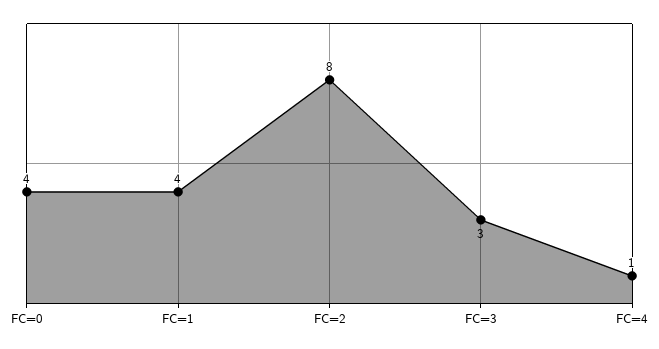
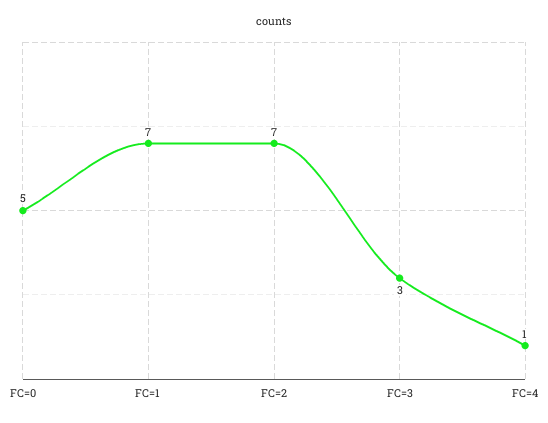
  {
-   "FC=0": 4,
+   "FC=0": 5,
-   "FC=1": 4,
+   "FC=1": 7,
-   "FC=2": 8,
+   "FC=2": 7,
    "FC=3": 3,
    "FC=4": 1
  }

